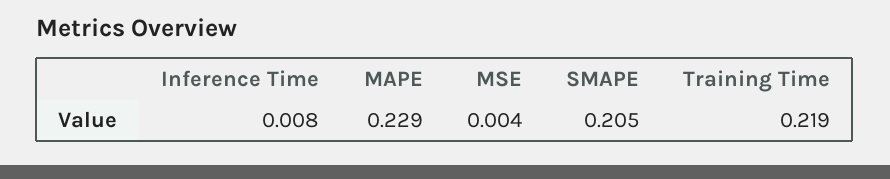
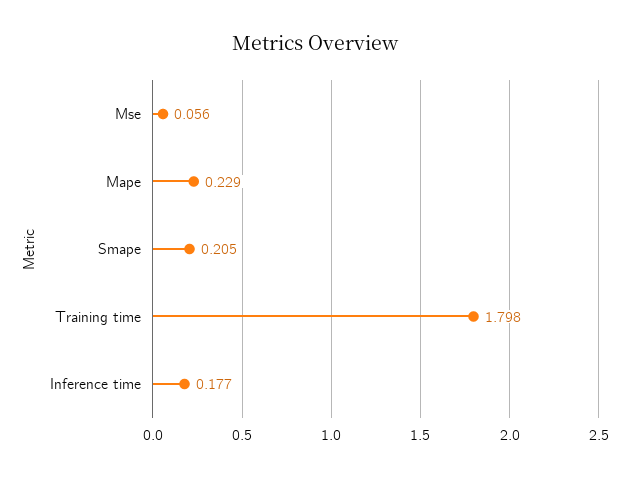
  {
-   "Inference Time": 0.008,
+   "Inference Time": 0.177,
    "MAPE": 0.229,
-   "MSE": 0.004,
+   "MSE": 0.056,
    "SMAPE": 0.205,
-   "Training Time": 0.219
+   "Training Time": 1.798
  }

